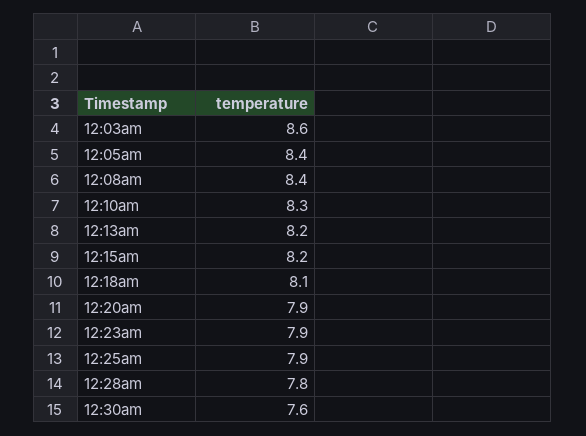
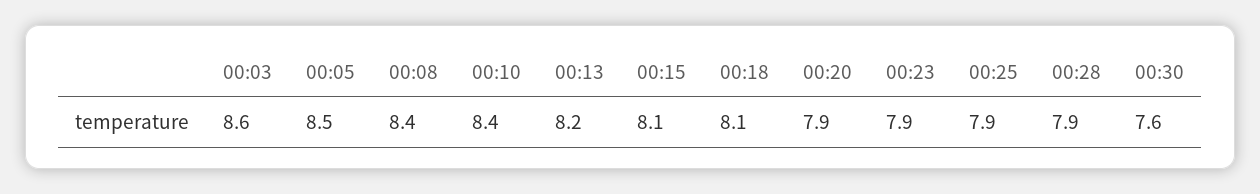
  {
    "12:03am": 8.6,
-   "12:05am": 8.4,
+   "12:05am": 8.5,
    "12:08am": 8.4,
-   "12:10am": 8.3,
+   "12:10am": 8.4,
    "12:13am": 8.2,
-   "12:15am": 8.2,
+   "12:15am": 8.1,
    "12:18am": 8.1,
    "12:20am": 7.9,
    "12:23am": 7.9,
    "12:25am": 7.9,
-   "12:28am": 7.8,
+   "12:28am": 7.9,
    "12:30am": 7.6
  }

